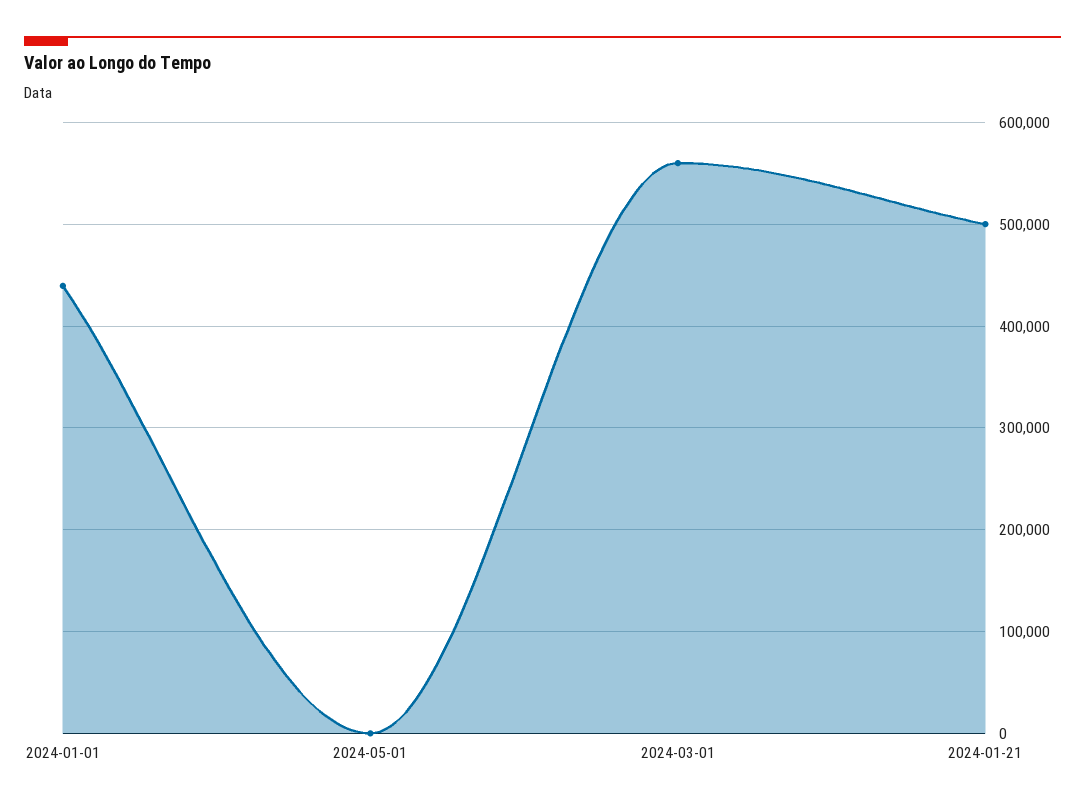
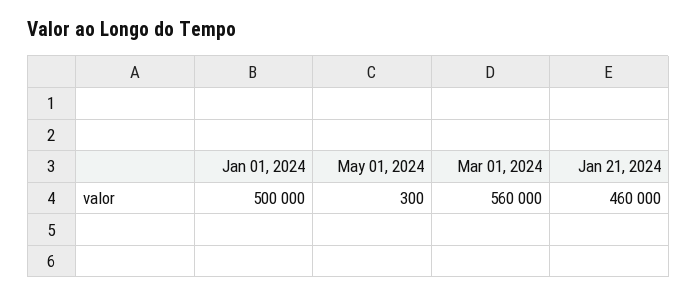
  {
-   "2024-01-01": 440000,
+   "2024-01-01": 500000,
    "2024-05-01": 300,
    "2024-03-01": 560000,
-   "2024-01-21": 500000
+   "2024-01-21": 460000
  }

